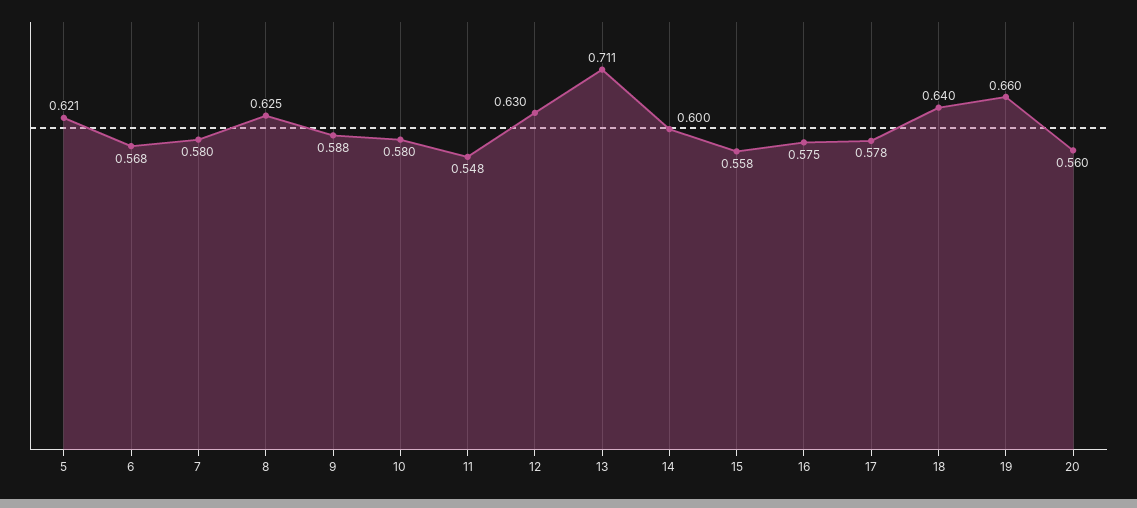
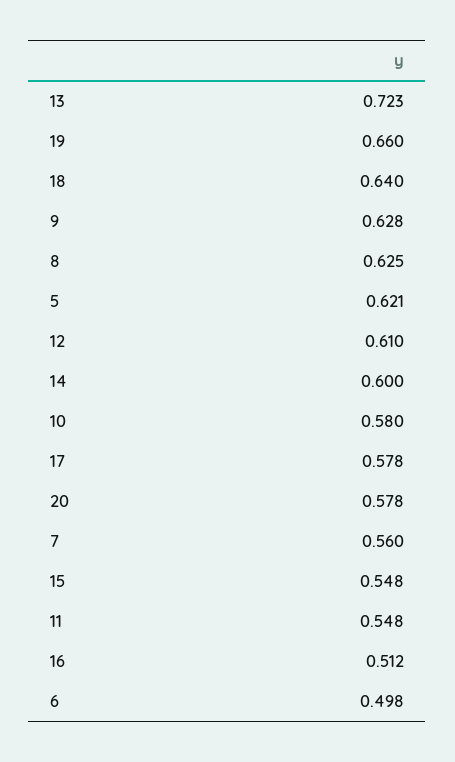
  {
    "5": 0.621,
-   "6": 0.568,
+   "6": 0.498,
-   "7": 0.58,
+   "7": 0.56,
    "8": 0.625,
-   "9": 0.588,
+   "9": 0.628,
    "10": 0.58,
    "11": 0.548,
-   "12": 0.63,
+   "12": 0.61,
-   "13": 0.711,
+   "13": 0.723,
    "14": 0.6,
-   "15": 0.558,
+   "15": 0.548,
-   "16": 0.575,
+   "16": 0.512,
    "17": 0.578,
    "18": 0.64,
    "19": 0.66,
-   "20": 0.56
+   "20": 0.578
  }

